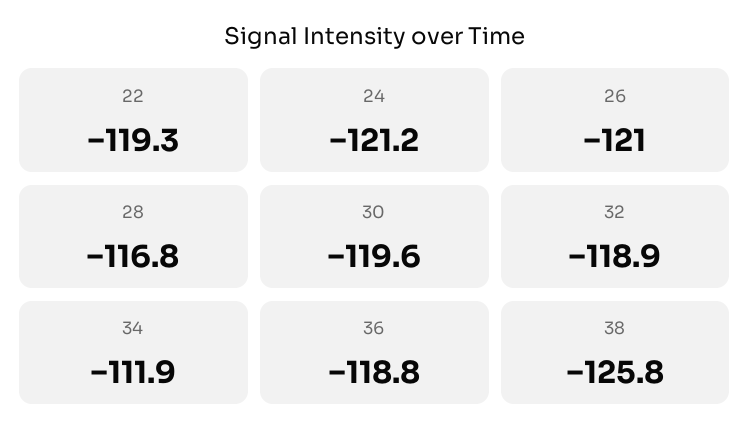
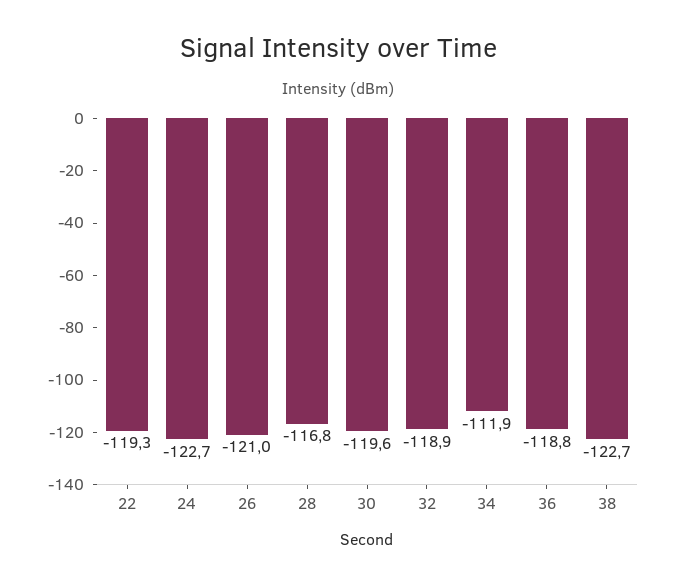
  {
    "22": -119.3,
-   "24": -121.2,
+   "24": -122.7,
    "26": -121,
    "28": -116.8,
    "30": -119.6,
    "32": -118.9,
    "34": -111.9,
    "36": -118.8,
-   "38": -125.8
+   "38": -122.7
  }

